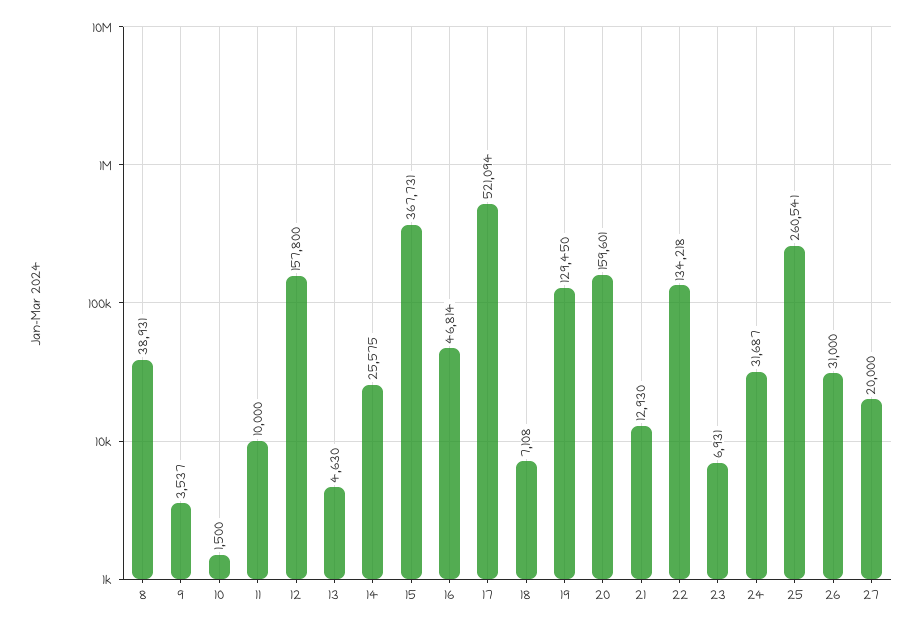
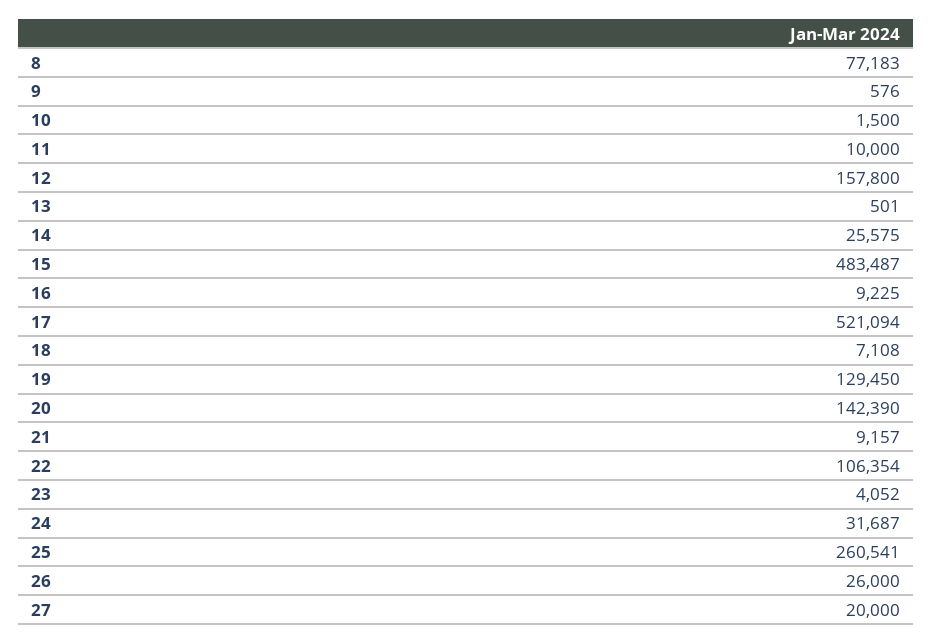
  {
-   "8": 38931,
+   "8": 77183,
-   "9": 3537,
+   "9": 576,
    "10": 1500,
    "11": 10000,
    "12": 157800,
-   "13": 4630,
+   "13": 501,
    "14": 25575,
-   "15": 367731,
+   "15": 483487,
-   "16": 46814,
+   "16": 9225,
    "17": 521094,
    "18": 7108,
    "19": 129450,
-   "20": 159601,
+   "20": 142390,
-   "21": 12930,
+   "21": 9157,
-   "22": 134218,
+   "22": 106354,
-   "23": 6931,
+   "23": 4052,
    "24": 31687,
    "25": 260541,
-   "26": 31000,
+   "26": 26000,
    "27": 20000
  }

